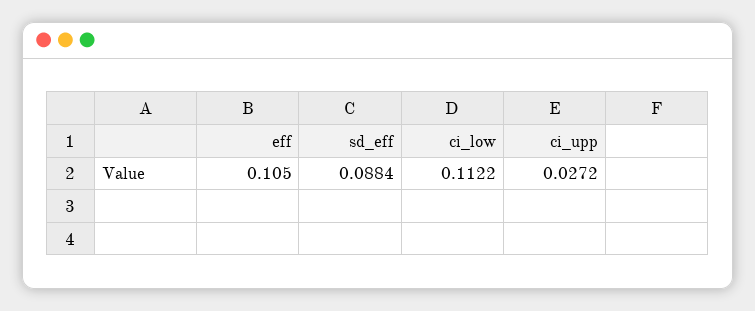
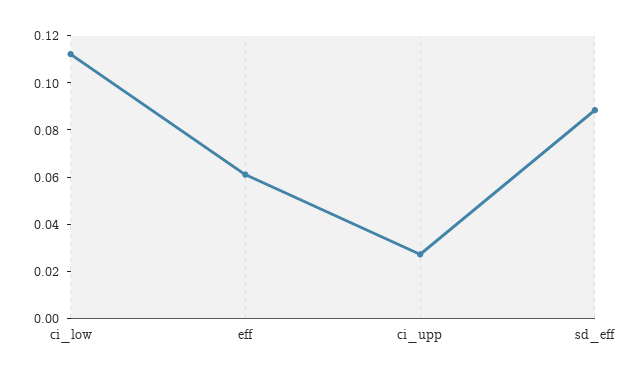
  {
-   "eff": 0.105,
+   "eff": 0.06,
    "sd_eff": 0.0884,
    "ci_low": 0.1122,
    "ci_upp": 0.0272
  }

